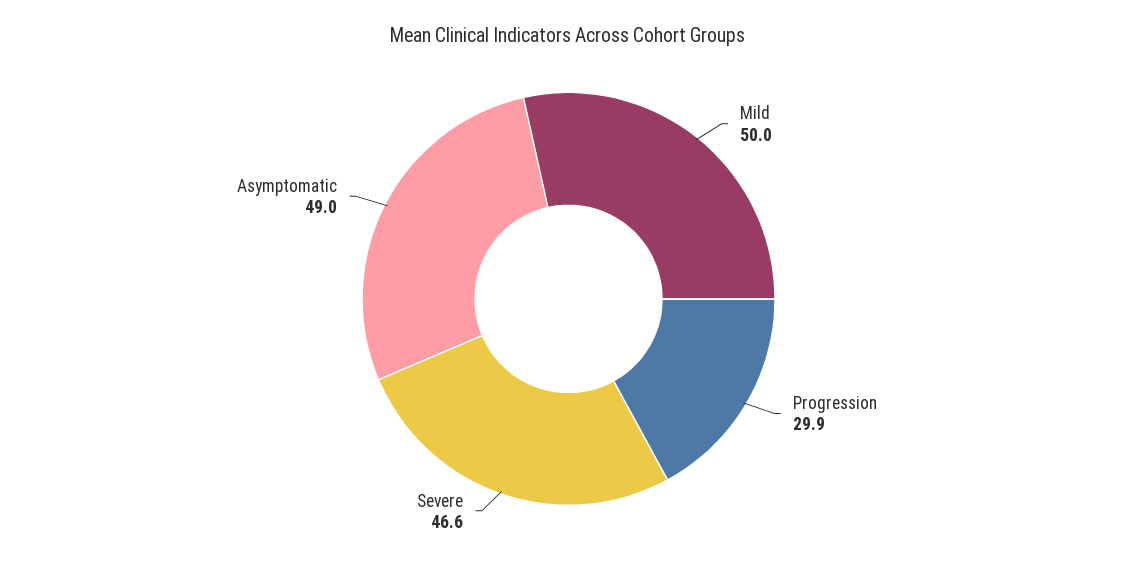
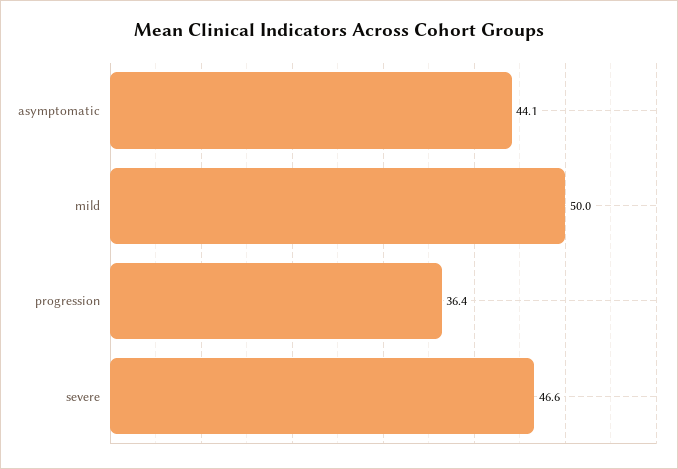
  {
    "Mild": 50,
-   "Progression": 29.9,
+   "Progression": 36.4,
    "Severe": 46.6,
-   "Asymptomatic": 49
+   "Asymptomatic": 44.1
  }

